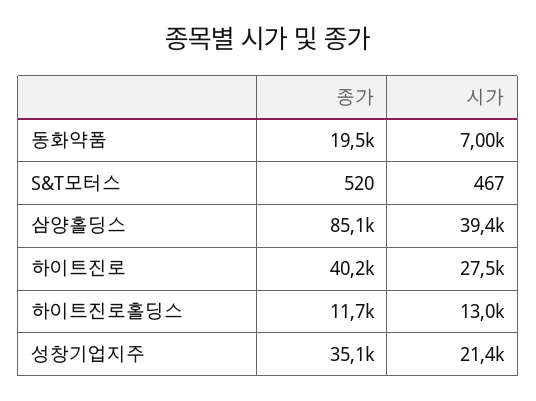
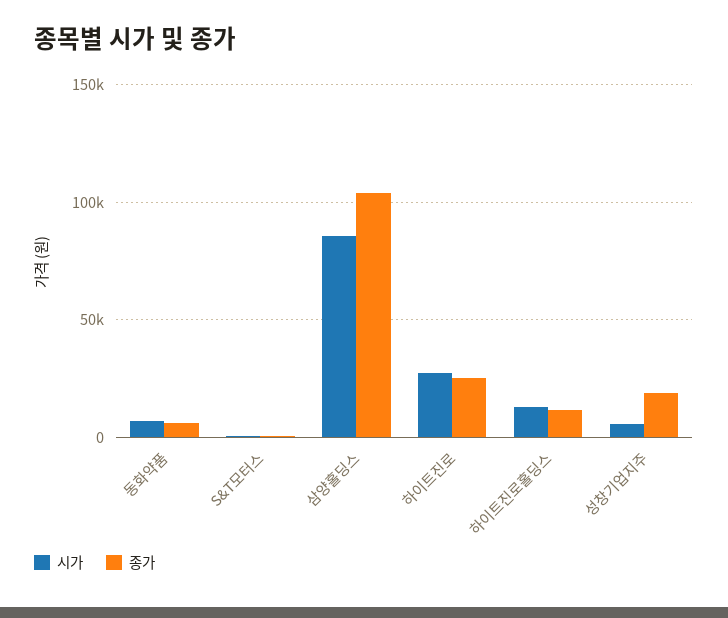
  {
    "종가": {
-     "동화약품": 19500,
+     "동화약품": 5000,
      "S&T모터스": 520,
-     "삼양홀딩스": 85100,
+     "삼양홀딩스": 105000,
-     "하이트진로": 40200,
+     "하이트진로": 25000,
      "하이트진로홀딩스": 11700,
-     "성창기업지주": 35100
+     "성창기업지주": 20000
    },
    "시가": {
      "동화약품": 7000,
      "S&T모터스": 467,
-     "삼양홀딩스": 39400,
+     "삼양홀딩스": 85000,
      "하이트진로": 27500,
      "하이트진로홀딩스": 13000,
-     "성창기업지주": 21400
+     "성창기업지주": 5000
    }
  }

